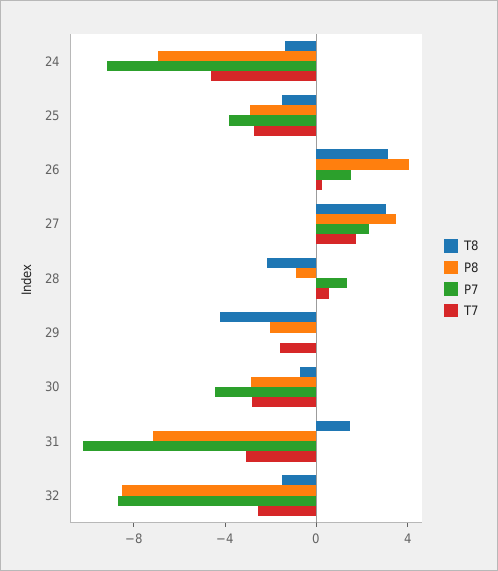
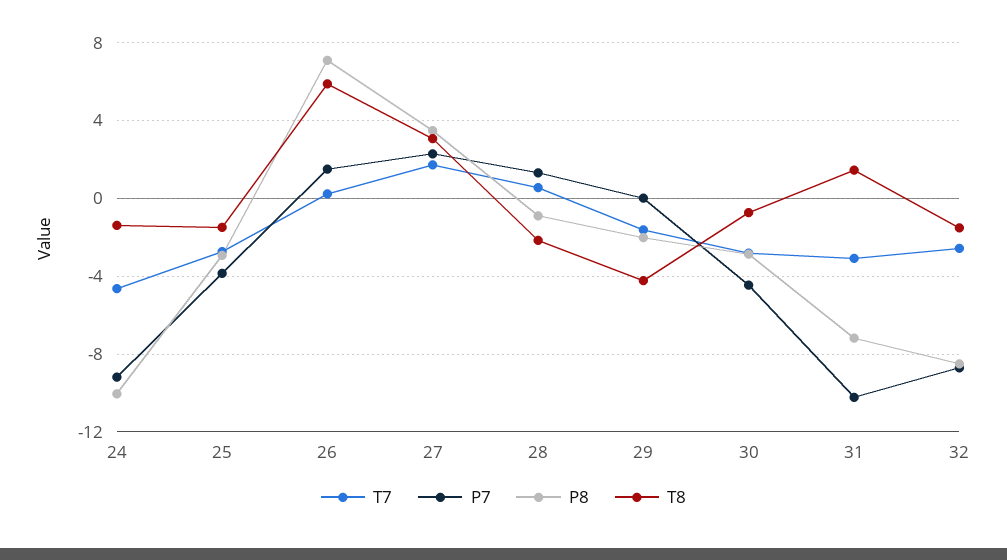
  {
    "T8": {
      "24": -1.5,
      "25": -1.5,
-     "26": 3,
+     "26": 6,
      "27": 3,
      "28": -2,
      "29": -4,
      "30": -0.5,
      "31": 1.5,
      "32": -1.5
    },
    "P8": {
-     "24": -7,
+     "24": -10,
      "25": -3,
-     "26": 4,
+     "26": 7,
      "27": 3.5,
      "28": -1,
      "29": -2,
      "30": -3,
      "31": -7,
      "32": -8.5
    },
    "P7": {
      "24": -9,
      "25": -4,
      "26": 1.5,
      "27": 2.5,
      "28": 1.5,
      "29": 0,
      "30": -4.5,
      "31": -10,
      "32": -8.5
    },
    "T7": {
      "24": -4.5,
      "25": -2.5,
      "26": 0,
      "27": 1.5,
      "28": 0.5,
      "29": -1.5,
      "30": -3,
      "31": -3,
      "32": -2.5
    }
  }

